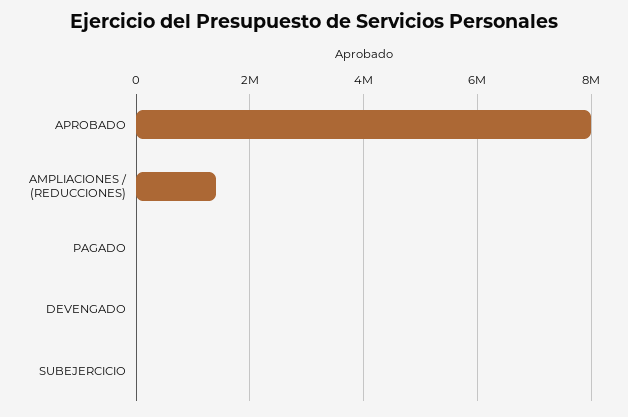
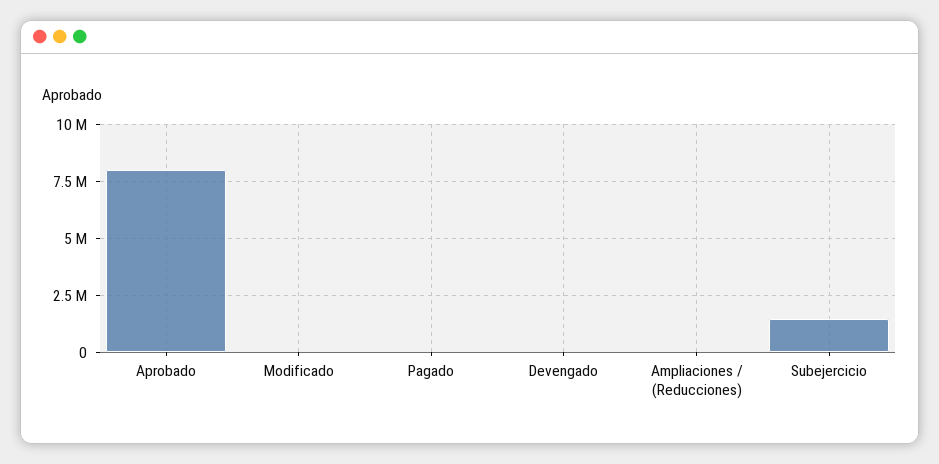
  {
    "APROBADO": 8000000,
-   "AMPLIACIONES / (REDUCCIONES)": 1400000,
+   "AMPLIACIONES / (REDUCCIONES)": 0,
    "PAGADO": 0,
    "DEVENGADO": 0,
-   "SUBEJERCICIO": 0
+   "SUBEJERCICIO": 1500000,
+   "Modificado": 0
  }

